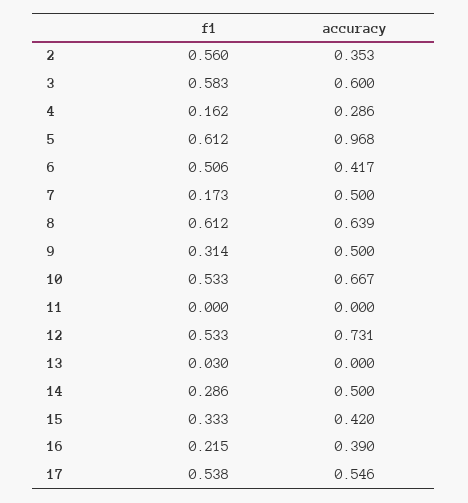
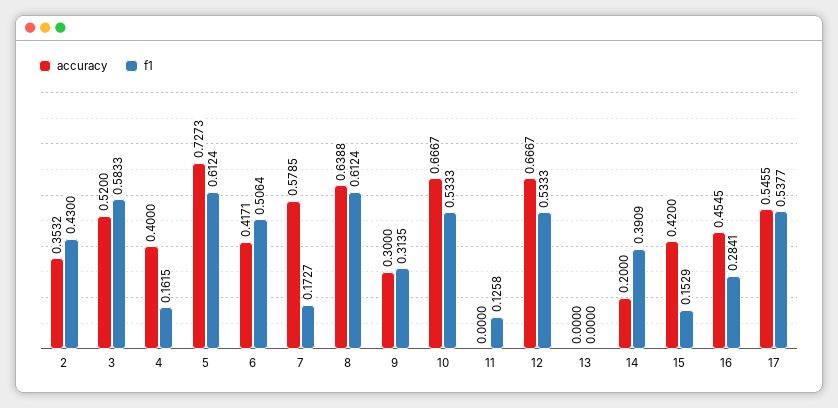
  {
    "f1": {
-     "2": 0.56,
+     "2": 0.43,
      "3": 0.5833,
      "4": 0.1615,
      "5": 0.6124,
      "6": 0.5064,
      "7": 0.1727,
      "8": 0.6124,
      "9": 0.3135,
      "10": 0.5333,
-     "11": 0,
+     "11": 0.1258,
      "12": 0.5333,
-     "13": 0.03,
+     "13": 0,
-     "14": 0.286,
+     "14": 0.3909,
-     "15": 0.333,
+     "15": 0.1529,
-     "16": 0.215,
+     "16": 0.2841,
      "17": 0.5377
    },
    "accuracy": {
      "2": 0.3532,
-     "3": 0.6,
+     "3": 0.52,
-     "4": 0.286,
+     "4": 0.4,
-     "5": 0.968,
+     "5": 0.7273,
      "6": 0.4171,
-     "7": 0.5,
+     "7": 0.5785,
      "8": 0.6388,
-     "9": 0.5,
+     "9": 0.3,
      "10": 0.6667,
      "11": 0,
-     "12": 0.731,
+     "12": 0.6667,
      "13": 0,
-     "14": 0.5,
+     "14": 0.2,
      "15": 0.42,
-     "16": 0.39,
+     "16": 0.4545,
      "17": 0.5455
    }
  }

